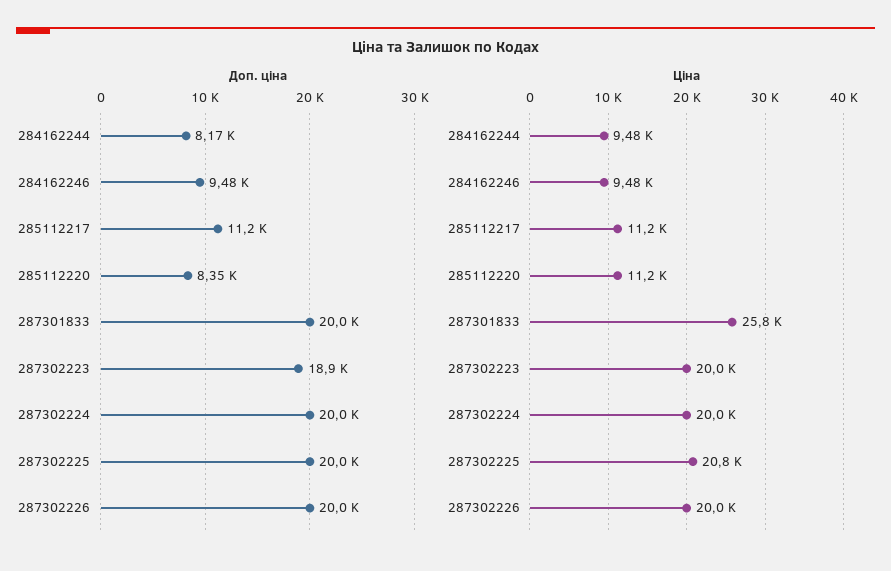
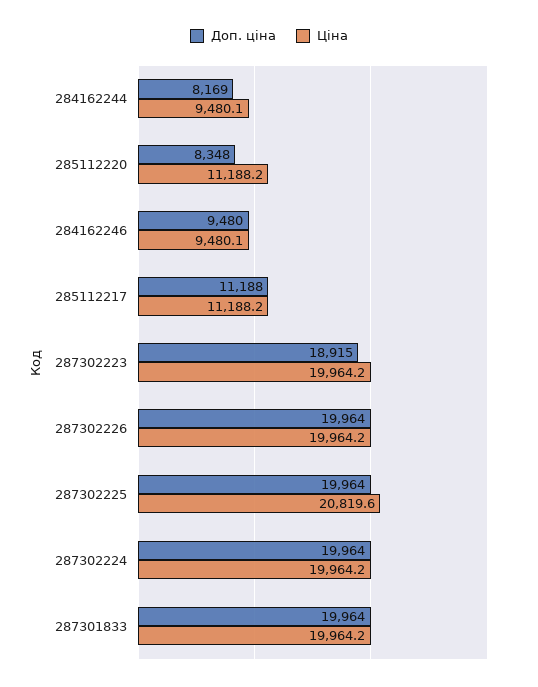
  {
    "Доп. ціна": {
      "284162244": 8169,
      "284162246": 9480,
      "285112217": 11188,
      "285112220": 8348,
      "287301833": 19964,
      "287302223": 18915,
      "287302224": 19964,
      "287302225": 19964,
      "287302226": 19964
    },
    "Ціна": {
      "284162244": 9480.1,
      "284162246": 9480.1,
      "285112217": 11188.2,
      "285112220": 11188.2,
-     "287301833": 25800,
+     "287301833": 19964.2,
      "287302223": 19964.2,
      "287302224": 19964.2,
      "287302225": 20819.6,
      "287302226": 19964.2
    }
  }

